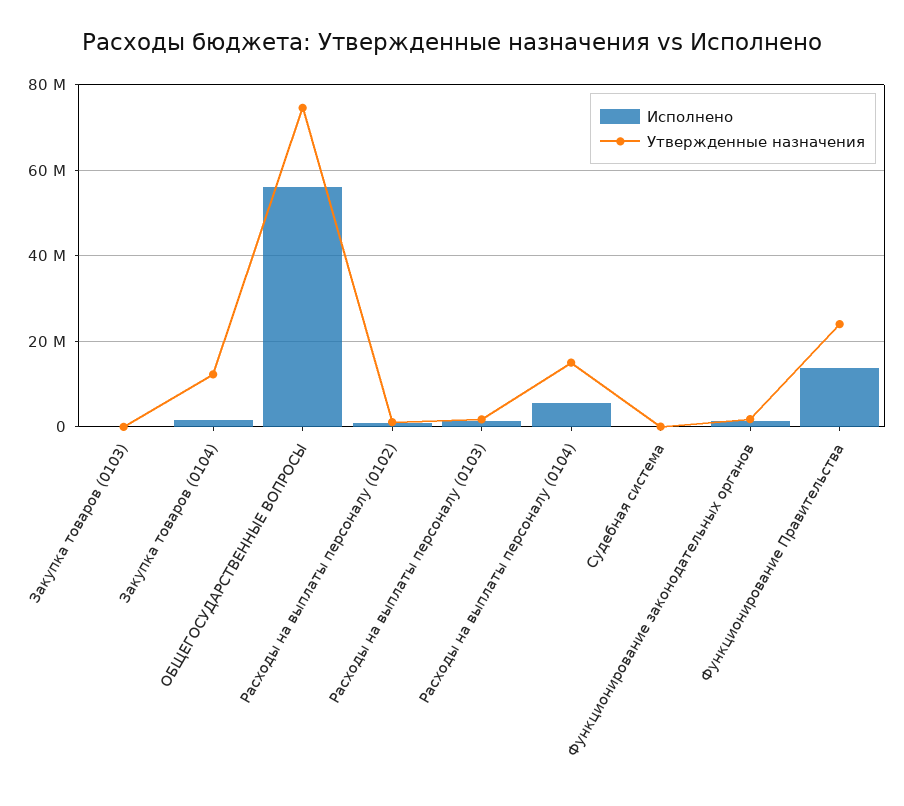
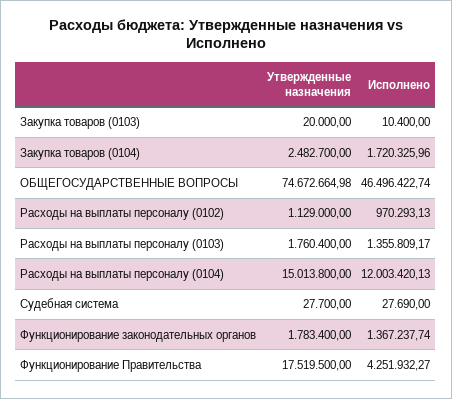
  {
    "Исполнено": {
      "Закупка товаров (0103)": 10400,
      "Закупка товаров (0104)": 1720325.96,
-     "ОБЩЕГОСУДАРСТВЕННЫЕ ВОПРОСЫ": 56000000,
+     "ОБЩЕГОСУДАРСТВЕННЫЕ ВОПРОСЫ": 46496422.74,
      "Расходы на выплаты персоналу (0102)": 970293.13,
      "Расходы на выплаты персоналу (0103)": 1355809.17,
-     "Расходы на выплаты персоналу (0104)": 6000000,
+     "Расходы на выплаты персоналу (0104)": 12003420.13,
      "Судебная система": 27690,
      "Функционирование законодательных органов": 1367237.74,
-     "Функционирование Правительства": 14000000
+     "Функционирование Правительства": 4251932.27
    },
    "Утвержденные назначения": {
      "Закупка товаров (0103)": 20000,
-     "Закупка товаров (0104)": 12000000,
+     "Закупка товаров (0104)": 2482700,
      "ОБЩЕГОСУДАРСТВЕННЫЕ ВОПРОСЫ": 74672664.98,
      "Расходы на выплаты персоналу (0102)": 1129000,
      "Расходы на выплаты персоналу (0103)": 1760400,
      "Расходы на выплаты персоналу (0104)": 15013800,
      "Судебная система": 27700,
      "Функционирование законодательных органов": 1783400,
-     "Функционирование Правительства": 24000000
+     "Функционирование Правительства": 17519500
    }
  }

